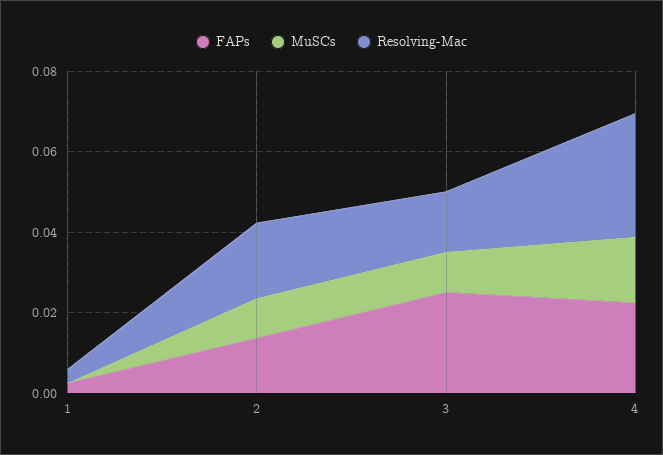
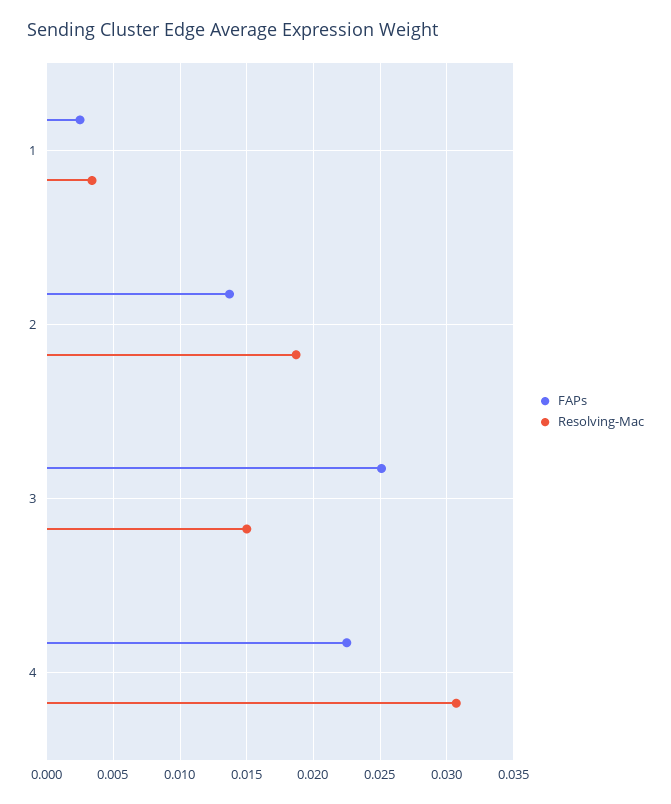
  {
    "FAPs": {
      "1": 0.0025,
      "2": 0.0135,
      "3": 0.025,
      "4": 0.0225
    },
-   "MuSCs": {
-     "1": 0,
-     "2": 0.01,
-     "3": 0.01,
-     "4": 0.015
-   },
    "Resolving-Mac": {
      "1": 0.0035,
      "2": 0.0185,
      "3": 0.015,
      "4": 0.0305
    }
  }

